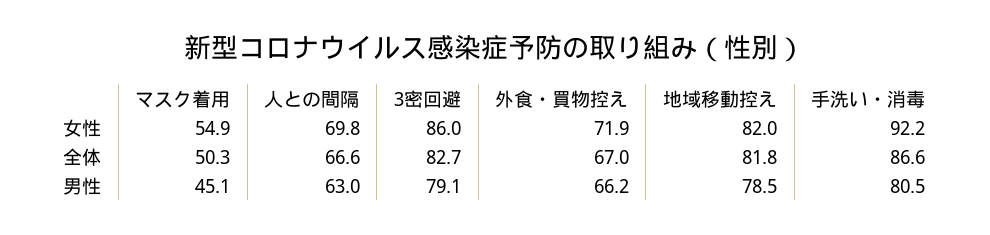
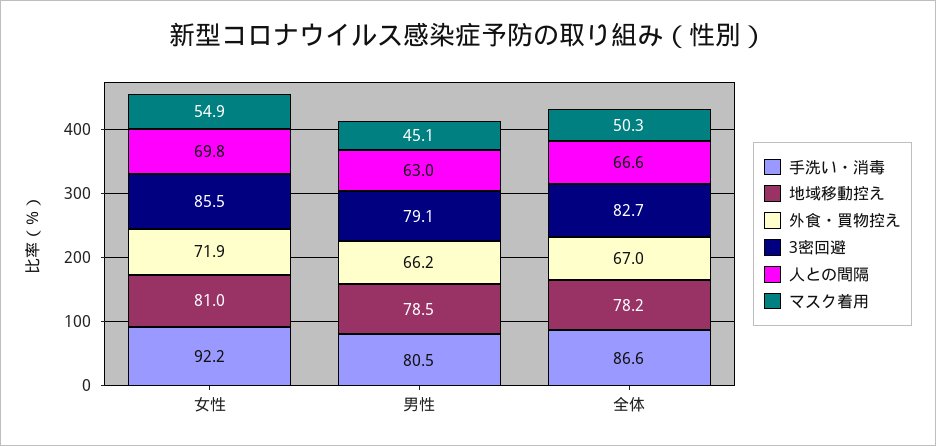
  {
    "マスク着用": {
      "女性": 54.9,
      "全体": 50.3,
      "男性": 45.1
    },
    "人との間隔": {
      "女性": 69.8,
      "全体": 66.6,
      "男性": 63
    },
    "3密回避": {
-     "女性": 86,
+     "女性": 85.5,
      "全体": 82.7,
      "男性": 79.1
    },
    "外食・買物控え": {
      "女性": 71.9,
      "全体": 67,
      "男性": 66.2
    },
    "地域移動控え": {
-     "女性": 82,
+     "女性": 81,
-     "全体": 81.8,
+     "全体": 78.2,
      "男性": 78.5
    },
    "手洗い・消毒": {
      "女性": 92.2,
      "全体": 86.6,
      "男性": 80.5
    }
  }

